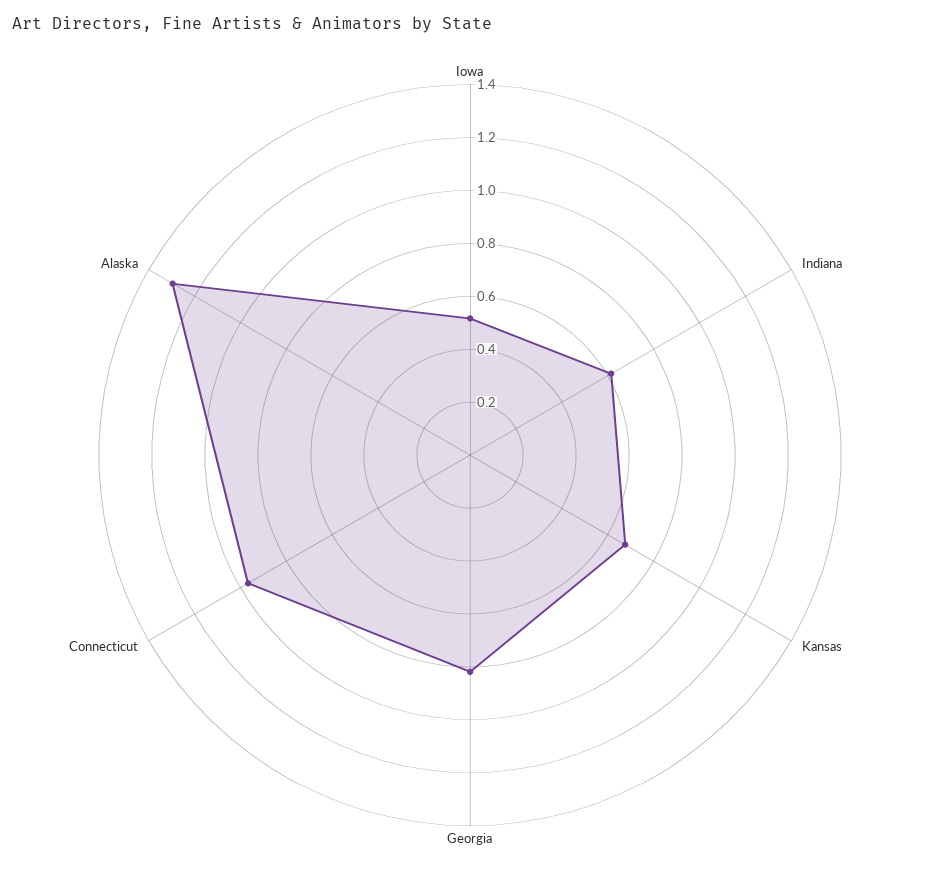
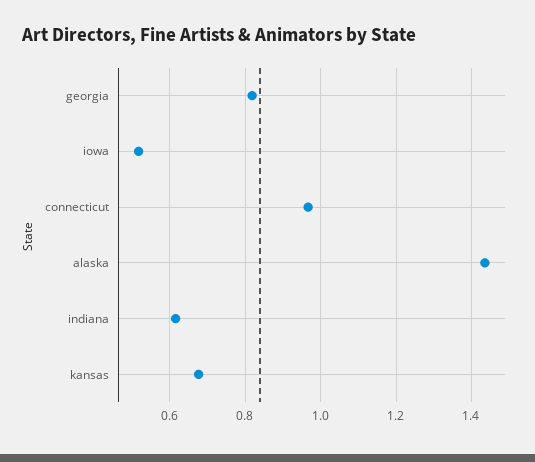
  {
    "Iowa": 0.52,
    "Indiana": 0.62,
    "Kansas": 0.68,
    "Georgia": 0.82,
    "Connecticut": 0.96,
-   "Alaska": 1.3
+   "Alaska": 1.44
  }

